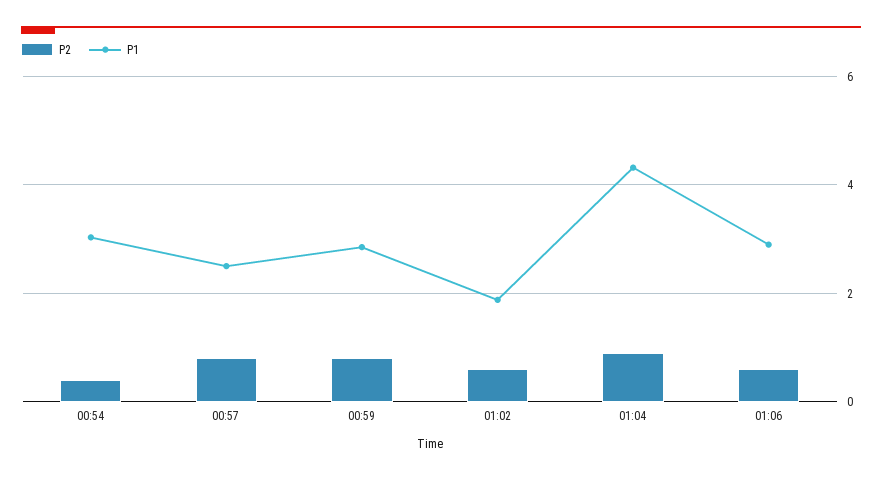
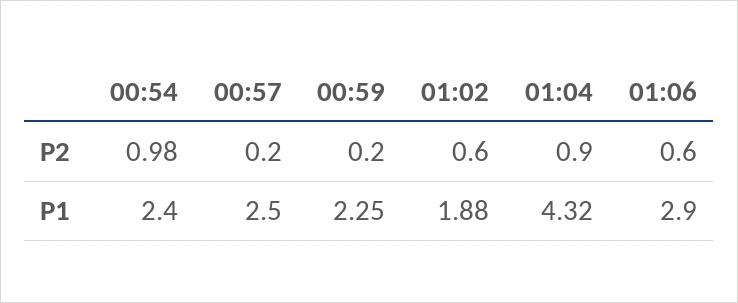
  {
    "P2": {
-     "00:54": 0.4,
+     "00:54": 0.98,
-     "00:57": 0.8,
+     "00:57": 0.2,
-     "00:59": 0.8,
+     "00:59": 0.2,
      "01:02": 0.6,
      "01:04": 0.9,
      "01:06": 0.6
    },
    "P1": {
-     "00:54": 3,
+     "00:54": 2.4,
      "00:57": 2.5,
-     "00:59": 2.8,
+     "00:59": 2.25,
      "01:02": 1.88,
      "01:04": 4.32,
      "01:06": 2.9
    }
  }

